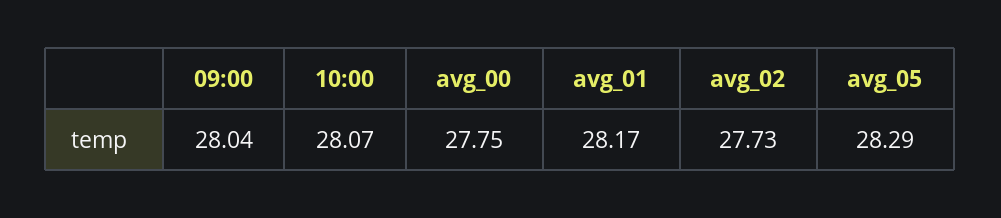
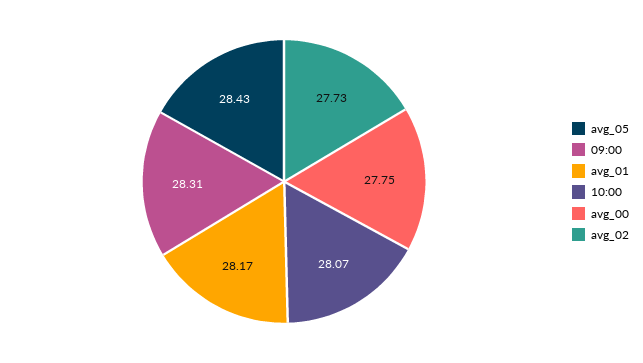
  {
-   "09:00": 28.04,
+   "09:00": 28.31,
    "10:00": 28.07,
    "avg_00": 27.75,
    "avg_01": 28.17,
    "avg_02": 27.73,
-   "avg_05": 28.29
+   "avg_05": 28.43
  }

